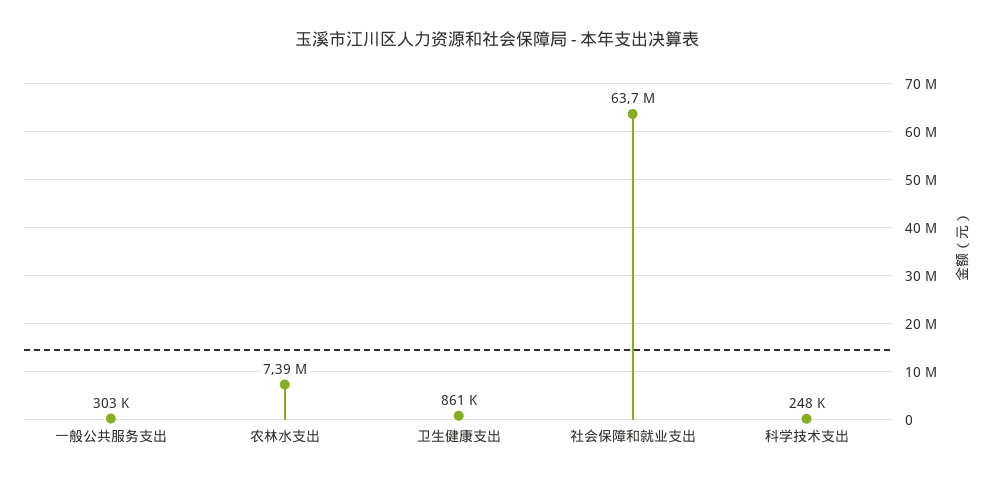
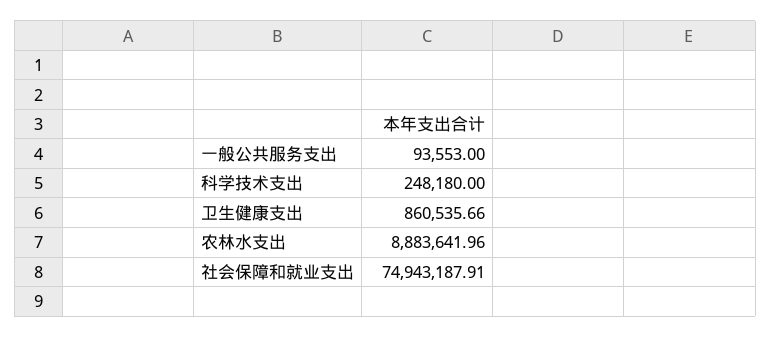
  {
-   "一般公共服务支出": 303000,
+   "一般公共服务支出": 93553,
-   "农林水支出": 7390000,
+   "农林水支出": 8883641.96,
    "卫生健康支出": 860535.66,
-   "社会保障和就业支出": 63700000,
+   "社会保障和就业支出": 74943187.91,
    "科学技术支出": 248180
  }

